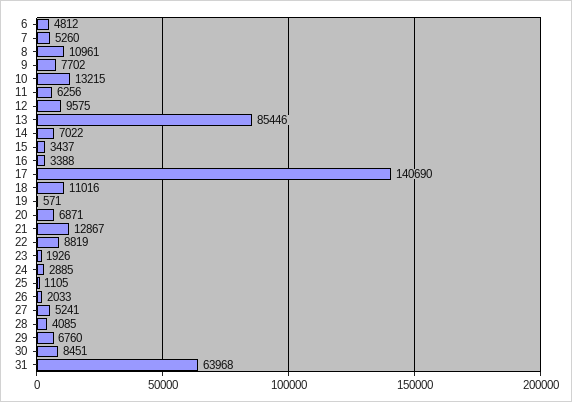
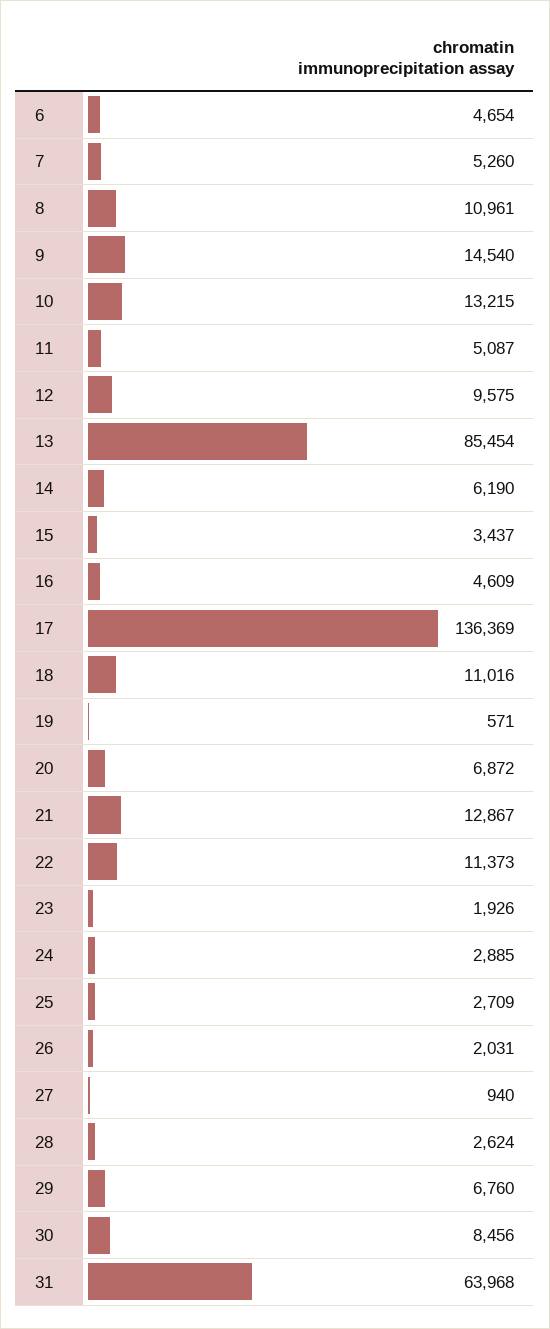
  {
-   "6": 4812,
+   "6": 4654,
    "7": 5260,
    "8": 10961,
-   "9": 7702,
+   "9": 14540,
    "10": 13215,
-   "11": 6256,
+   "11": 5087,
    "12": 9575,
-   "13": 85446,
+   "13": 85454,
-   "14": 7022,
+   "14": 6190,
    "15": 3437,
-   "16": 3388,
+   "16": 4609,
-   "17": 140690,
+   "17": 136369,
    "18": 11016,
    "19": 571,
-   "20": 6871,
+   "20": 6872,
    "21": 12867,
-   "22": 8819,
+   "22": 11373,
    "23": 1926,
    "24": 2885,
-   "25": 1105,
+   "25": 2709,
-   "26": 2033,
+   "26": 2031,
-   "27": 5241,
+   "27": 940,
-   "28": 4085,
+   "28": 2624,
    "29": 6760,
-   "30": 8451,
+   "30": 8456,
    "31": 63968
  }

